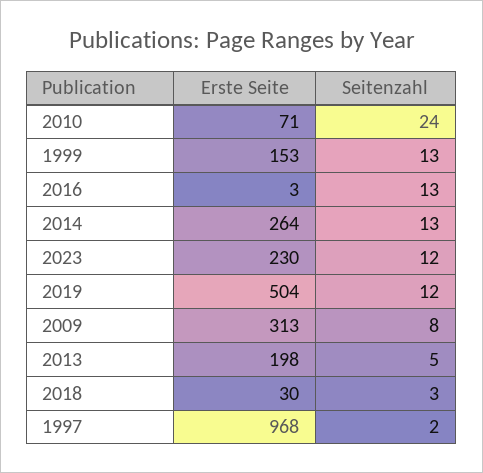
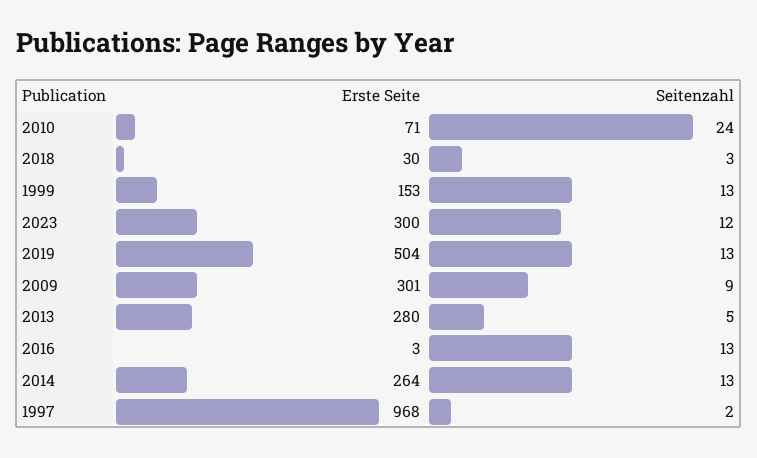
  {
    "Erste Seite": {
      "2010": 71,
      "1999": 153,
      "2016": 3,
      "2014": 264,
-     "2023": 230,
+     "2023": 300,
      "2019": 504,
-     "2009": 313,
+     "2009": 301,
-     "2013": 198,
+     "2013": 280,
      "2018": 30,
      "1997": 968
    },
    "Seitenzahl": {
      "2010": 24,
      "1999": 13,
      "2016": 13,
      "2014": 13,
      "2023": 12,
-     "2019": 12,
+     "2019": 13,
-     "2009": 8,
+     "2009": 9,
      "2013": 5,
      "2018": 3,
      "1997": 2
    }
  }

